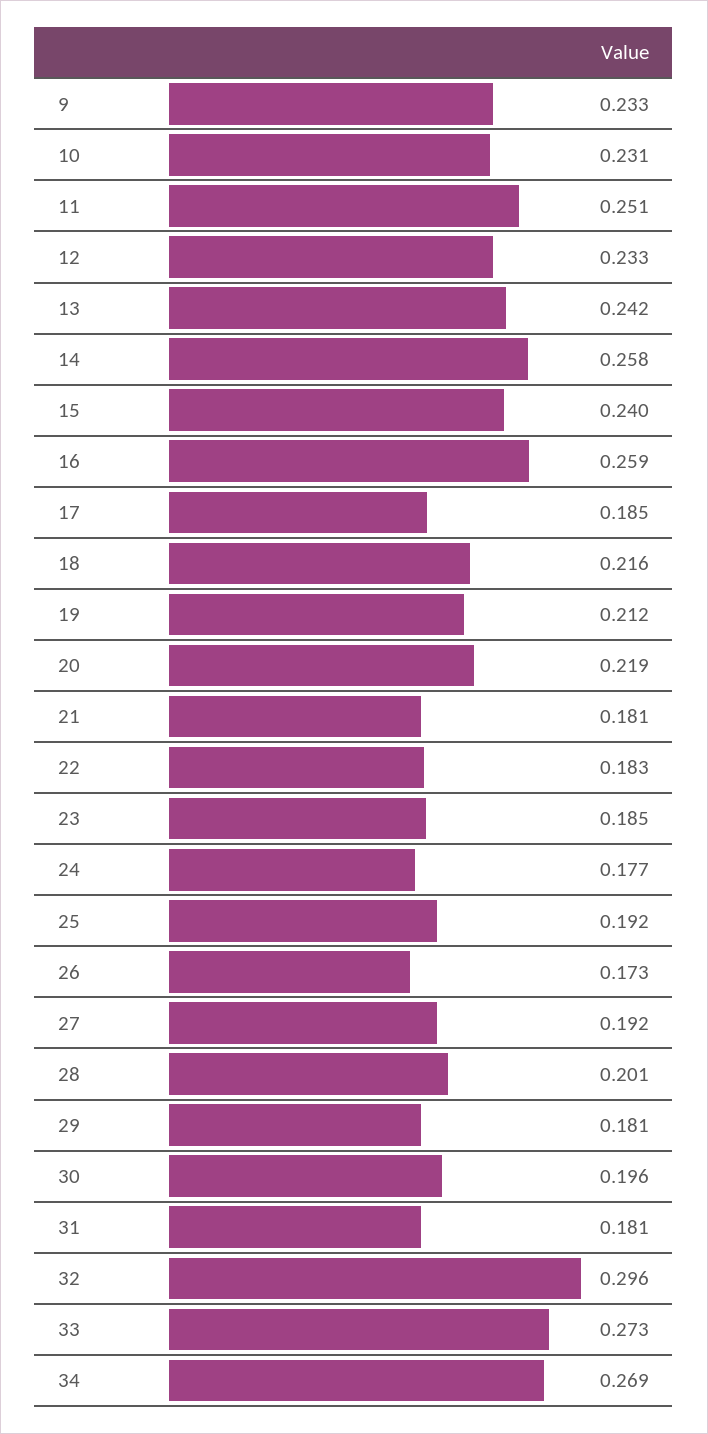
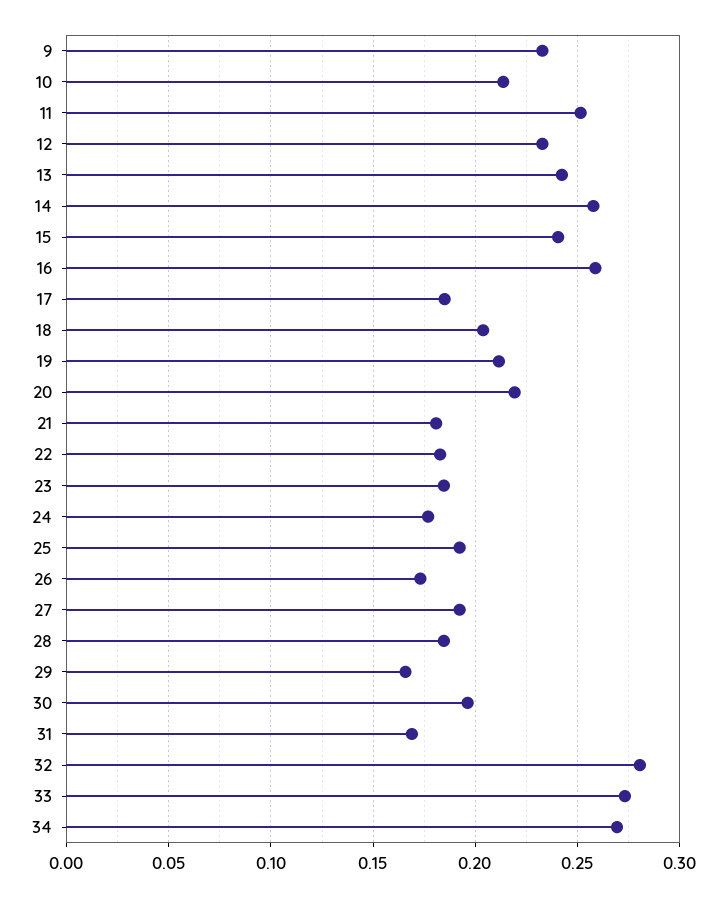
  {
    "9": 0.233,
-   "10": 0.231,
+   "10": 0.215,
    "11": 0.251,
    "12": 0.233,
    "13": 0.242,
    "14": 0.258,
    "15": 0.24,
    "16": 0.259,
    "17": 0.185,
-   "18": 0.216,
+   "18": 0.205,
    "19": 0.212,
    "20": 0.219,
    "21": 0.181,
    "22": 0.183,
    "23": 0.185,
    "24": 0.177,
    "25": 0.192,
    "26": 0.173,
    "27": 0.192,
-   "28": 0.201,
+   "28": 0.185,
-   "29": 0.181,
+   "29": 0.165,
    "30": 0.196,
-   "31": 0.181,
+   "31": 0.17,
-   "32": 0.296,
+   "32": 0.28,
    "33": 0.273,
    "34": 0.269
  }

